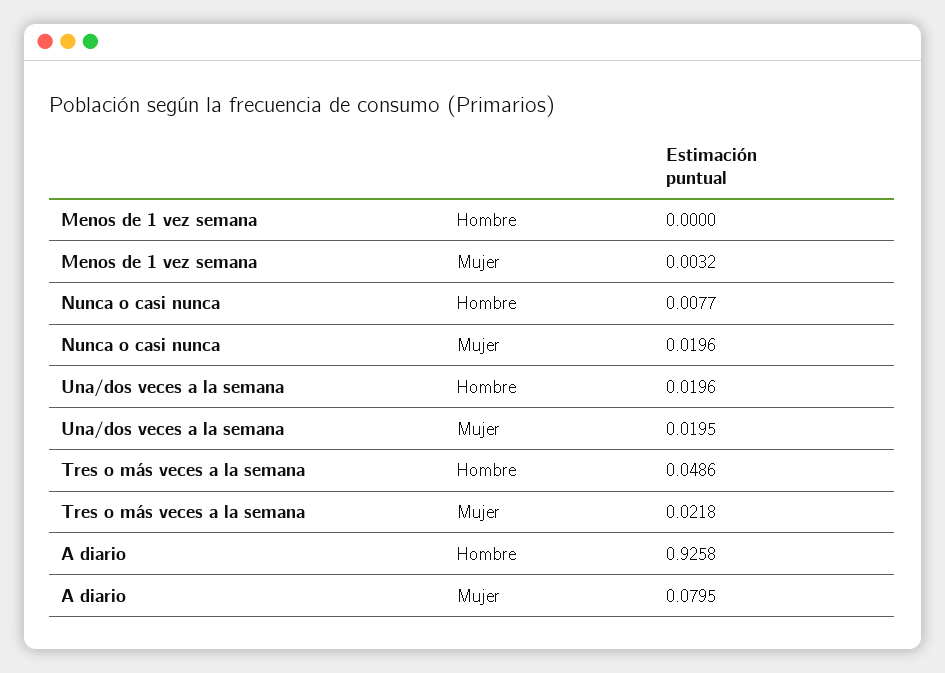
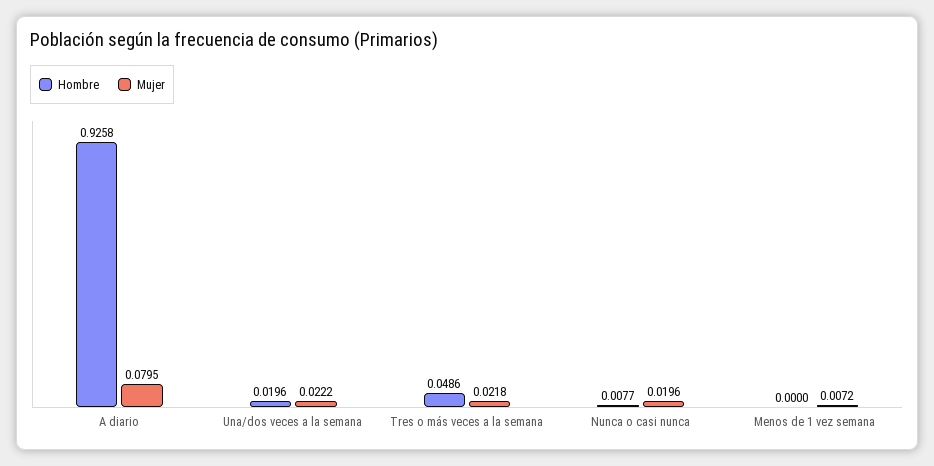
  {
    "Hombre": {
      "Menos de 1 vez semana": 0,
      "Nunca o casi nunca": 0.0077,
      "Una/dos veces a la semana": 0.0196,
      "Tres o más veces a la semana": 0.0486,
      "A diario": 0.9258
    },
    "Mujer": {
-     "Menos de 1 vez semana": 0.0032,
+     "Menos de 1 vez semana": 0.0072,
      "Nunca o casi nunca": 0.0196,
-     "Una/dos veces a la semana": 0.0195,
+     "Una/dos veces a la semana": 0.0222,
      "Tres o más veces a la semana": 0.0218,
      "A diario": 0.0795
    }
  }

